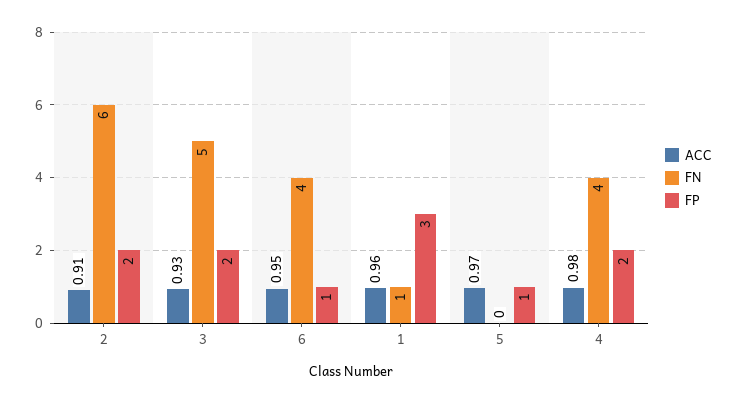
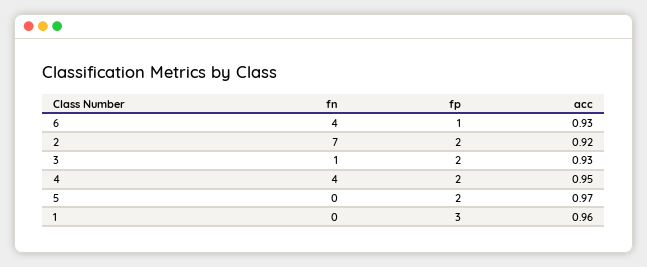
  {
    "ACC": {
-     "2": 0.91,
+     "2": 0.92,
      "3": 0.93,
-     "6": 0.95,
+     "6": 0.93,
      "1": 0.96,
      "5": 0.97,
-     "4": 0.98
+     "4": 0.95
    },
    "FN": {
-     "2": 6,
+     "2": 7,
-     "3": 5,
+     "3": 1,
      "6": 4,
-     "1": 1,
+     "1": 0,
      "5": 0,
      "4": 4
    },
    "FP": {
      "2": 2,
      "3": 2,
      "6": 1,
      "1": 3,
-     "5": 1,
+     "5": 2,
      "4": 2
    }
  }

